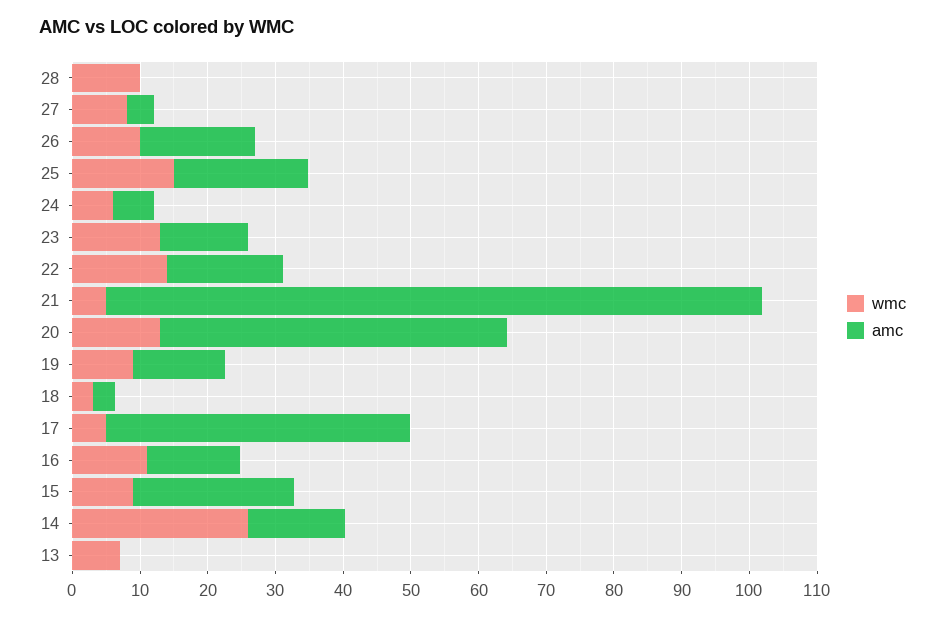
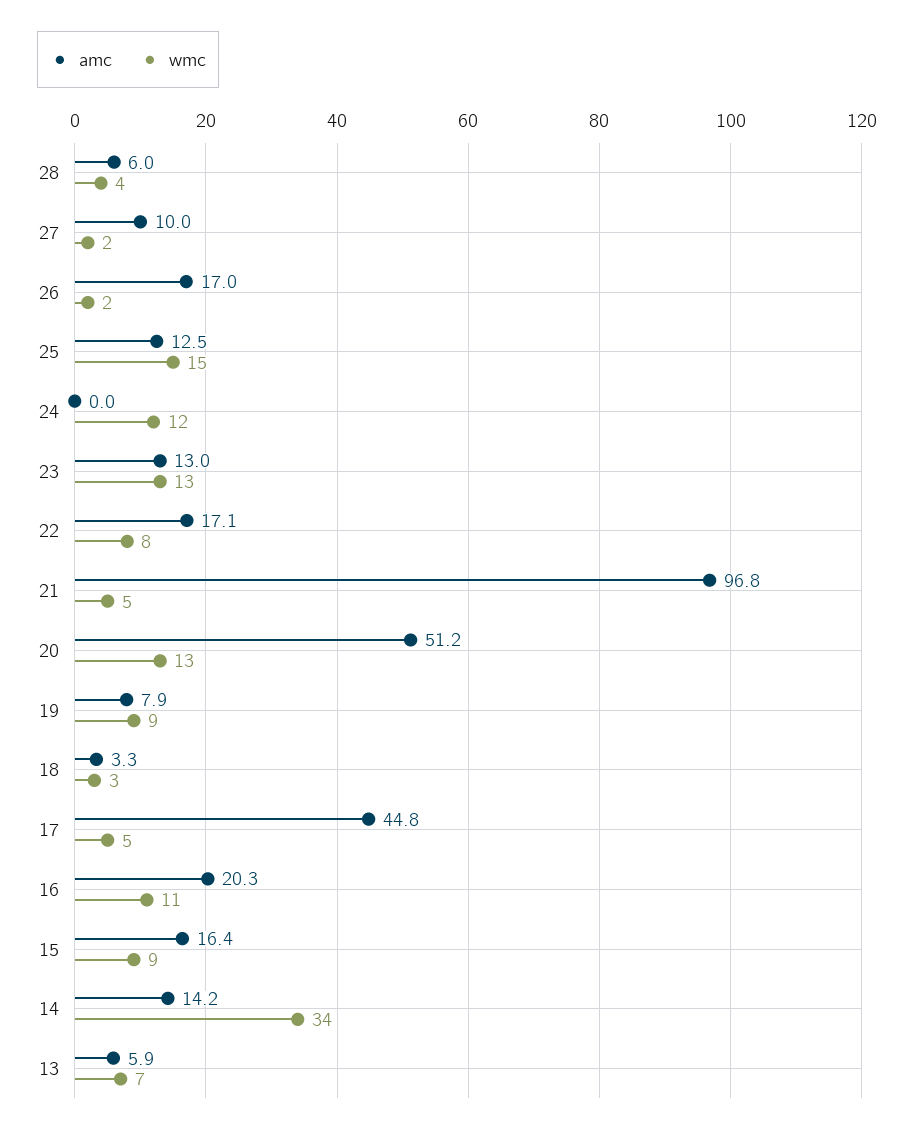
  {
    "wmc": {
-     "28": 10,
+     "28": 4,
-     "27": 8,
+     "27": 2,
-     "26": 10,
+     "26": 2,
      "25": 15,
-     "24": 6,
+     "24": 12,
      "23": 13,
-     "22": 14,
+     "22": 8,
      "21": 5,
      "20": 13,
      "19": 9,
      "18": 3,
      "17": 5,
      "16": 11,
      "15": 9,
-     "14": 26,
+     "14": 34,
      "13": 7
    },
    "amc": {
-     "28": 0,
+     "28": 6,
-     "27": 4,
+     "27": 10,
      "26": 17,
-     "25": 20,
+     "25": 12.5,
-     "24": 6,
+     "24": 0,
      "23": 13,
      "22": 17.1,
      "21": 96.8,
      "20": 51.2,
-     "19": 14,
+     "19": 7.9,
      "18": 3.3,
      "17": 44.8,
-     "16": 14,
+     "16": 20.3,
-     "15": 24,
+     "15": 16.4,
      "14": 14.2,
-     "13": 0
+     "13": 5.9
    }
  }

